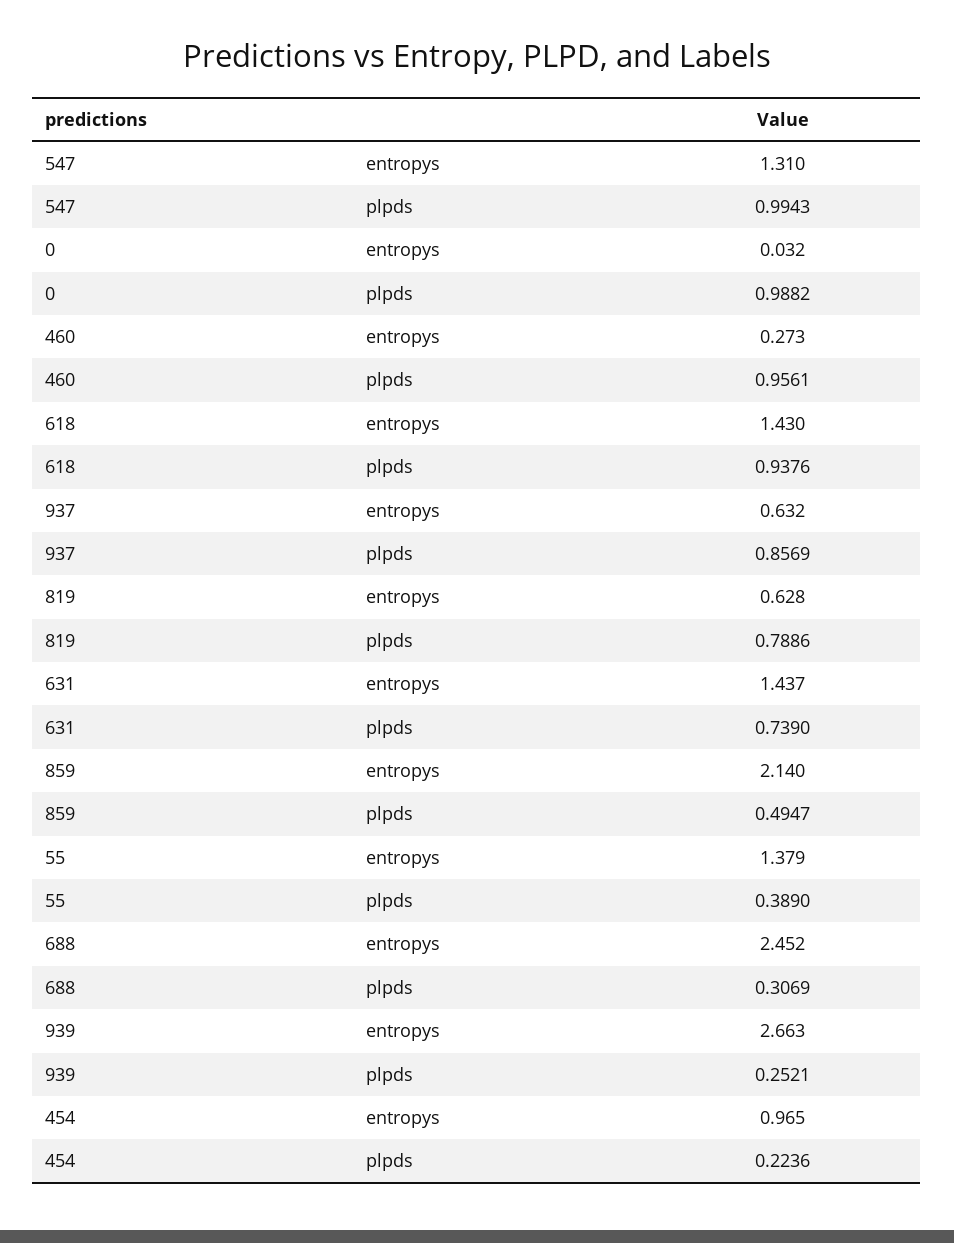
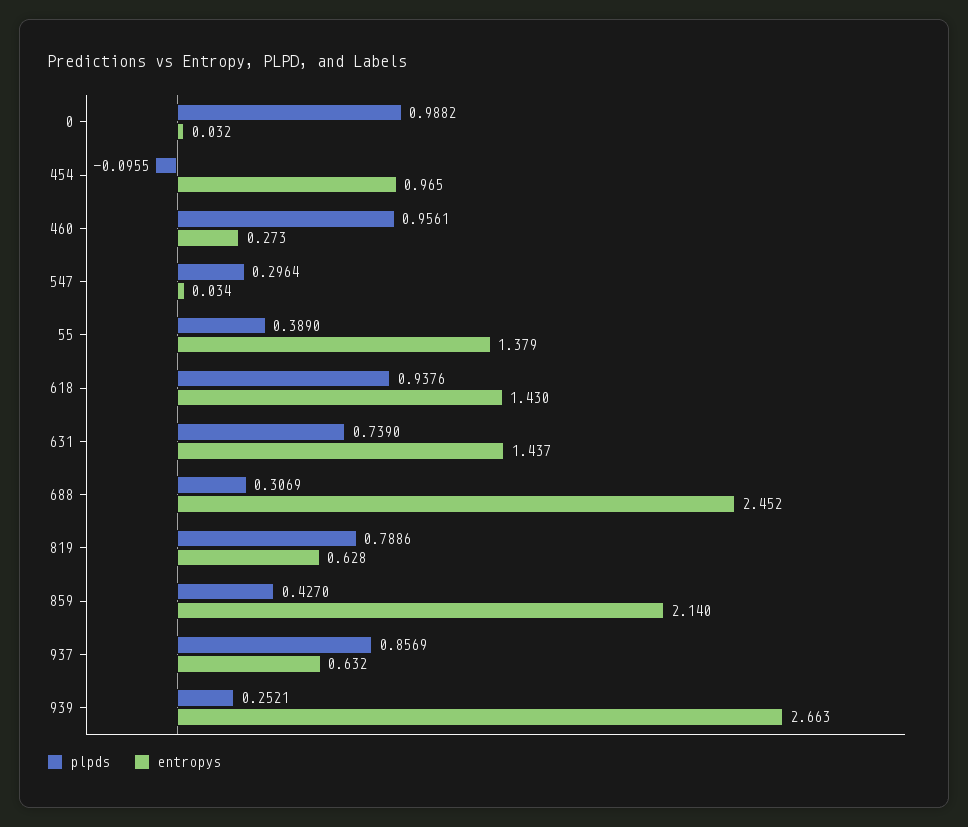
  {
    "entropys": {
-     "547": 1.31,
+     "547": 0.034,
      "0": 0.032,
      "460": 0.273,
      "618": 1.43,
      "937": 0.632,
      "819": 0.628,
      "631": 1.437,
      "859": 2.14,
      "55": 1.379,
      "688": 2.452,
      "939": 2.663,
      "454": 0.965
    },
    "plpds": {
-     "547": 0.9943,
+     "547": 0.2964,
      "0": 0.9882,
      "460": 0.9561,
      "618": 0.9376,
      "937": 0.8569,
      "819": 0.7886,
      "631": 0.739,
-     "859": 0.4947,
+     "859": 0.427,
      "55": 0.389,
      "688": 0.3069,
      "939": 0.2521,
-     "454": 0.2236
+     "454": -0.0955
    }
  }

